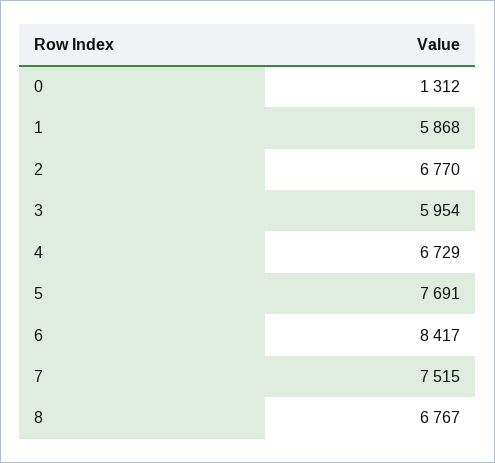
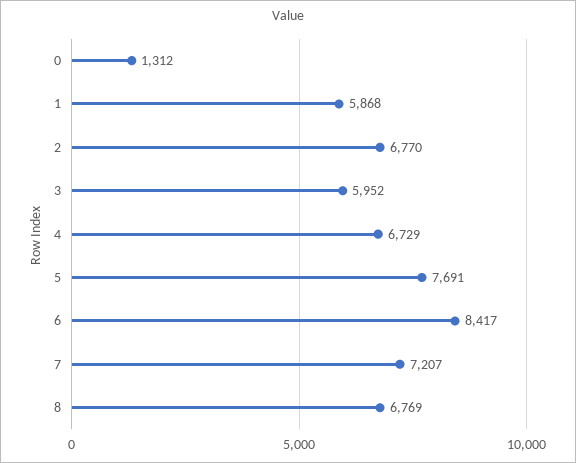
  {
    "0": 1312,
    "1": 5868,
    "2": 6770,
-   "3": 5954,
+   "3": 5952,
    "4": 6729,
    "5": 7691,
    "6": 8417,
-   "7": 7515,
+   "7": 7207,
-   "8": 6767
+   "8": 6769
  }

